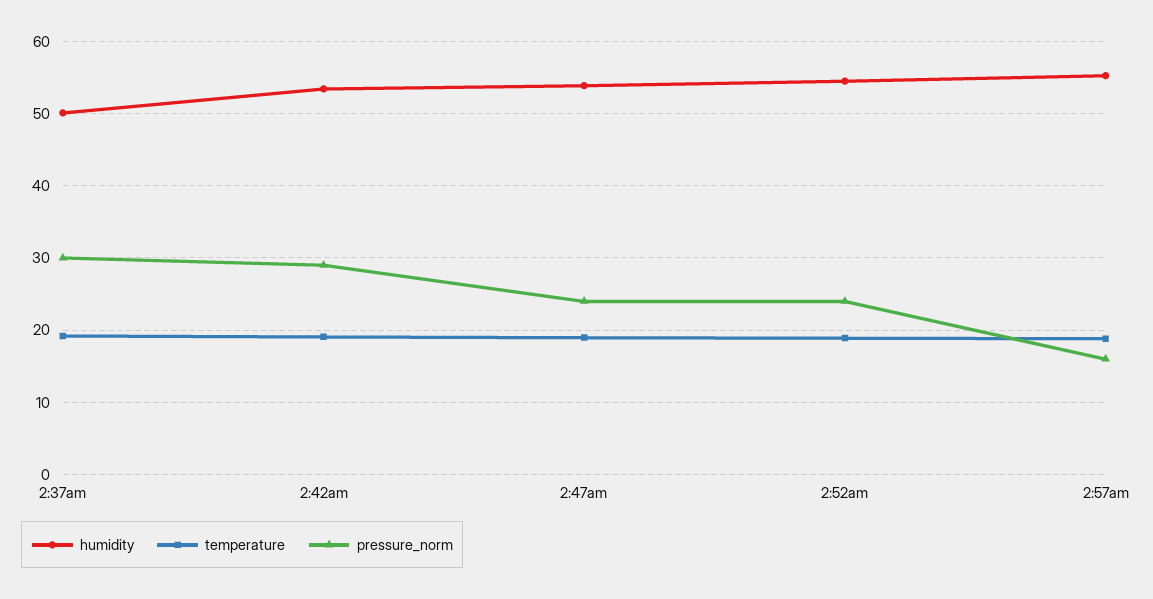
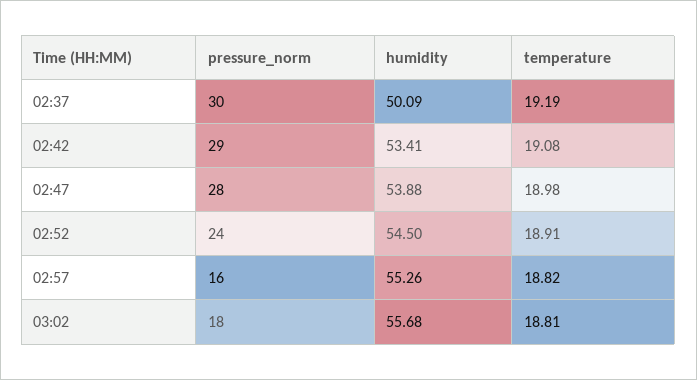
  {
    "humidity": {
      "2:37am": 50.09,
      "2:42am": 53.41,
      "2:47am": 53.88,
      "2:52am": 54.5,
-     "2:57am": 55.26
+     "2:57am": 55.26,
+     "03:02": 55.68
    },
    "temperature": {
      "2:37am": 19.19,
      "2:42am": 19.08,
      "2:47am": 18.98,
      "2:52am": 18.91,
-     "2:57am": 18.82
+     "2:57am": 18.82,
+     "03:02": 18.81
    },
    "pressure_norm": {
      "2:37am": 30,
      "2:42am": 29,
-     "2:47am": 24,
+     "2:47am": 28,
      "2:52am": 24,
-     "2:57am": 16
+     "2:57am": 16,
+     "03:02": 18
    }
  }

